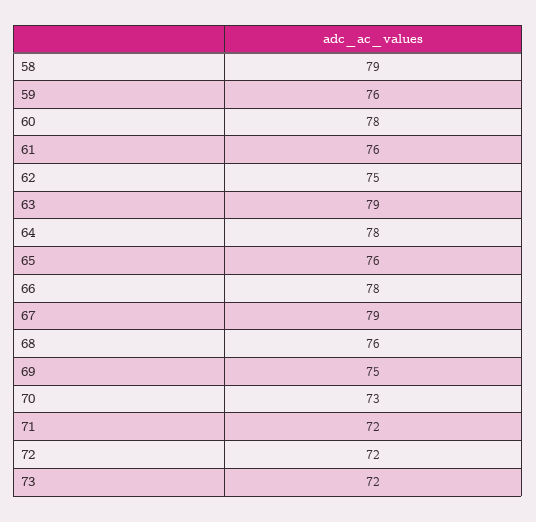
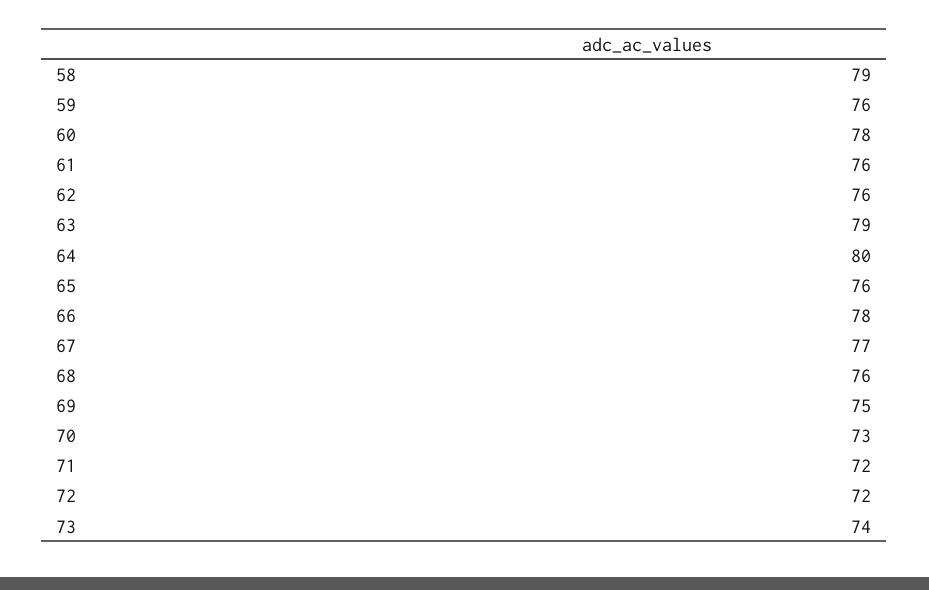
  {
    "58": 79,
    "59": 76,
    "60": 78,
    "61": 76,
-   "62": 75,
+   "62": 76,
    "63": 79,
-   "64": 78,
+   "64": 80,
    "65": 76,
    "66": 78,
-   "67": 79,
+   "67": 77,
    "68": 76,
    "69": 75,
    "70": 73,
    "71": 72,
    "72": 72,
-   "73": 72
+   "73": 74
  }

